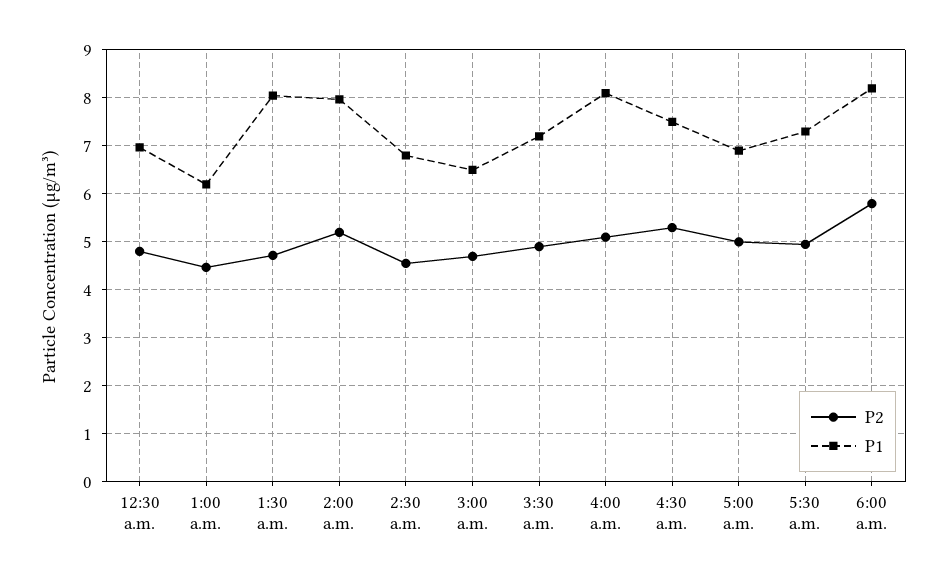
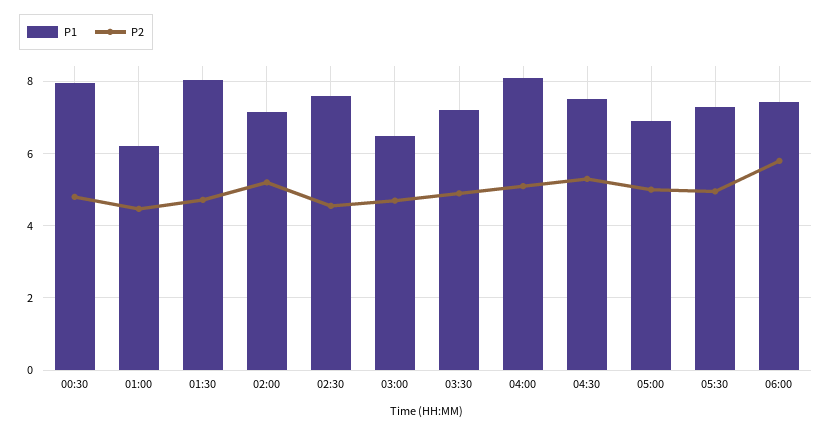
  {
    "P2": {
      "12:30 a.m.": 4.8,
      "1:00 a.m.": 4.4,
      "1:30 a.m.": 4.8,
      "2:00 a.m.": 5.2,
      "2:30 a.m.": 4.6,
      "3:00 a.m.": 4.8,
      "3:30 a.m.": 5,
      "4:00 a.m.": 5.2,
      "4:30 a.m.": 5.4,
      "5:00 a.m.": 5,
      "5:30 a.m.": 5,
      "6:00 a.m.": 5.8
    },
    "P1": {
-     "12:30 a.m.": 7,
+     "12:30 a.m.": 8,
      "1:00 a.m.": 6.2,
      "1:30 a.m.": 8,
-     "2:00 a.m.": 8,
+     "2:00 a.m.": 7.2,
-     "2:30 a.m.": 6.8,
+     "2:30 a.m.": 7.6,
      "3:00 a.m.": 6.6,
      "3:30 a.m.": 7.2,
      "4:00 a.m.": 8.2,
      "4:30 a.m.": 7.6,
      "5:00 a.m.": 7,
      "5:30 a.m.": 7.4,
-     "6:00 a.m.": 8.2
+     "6:00 a.m.": 7.4
    }
  }

